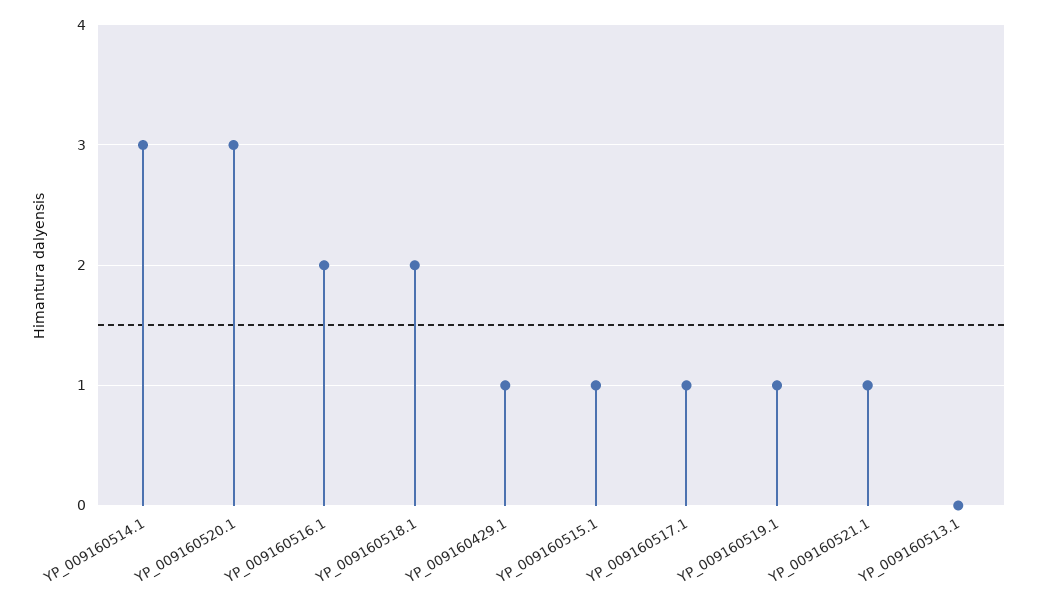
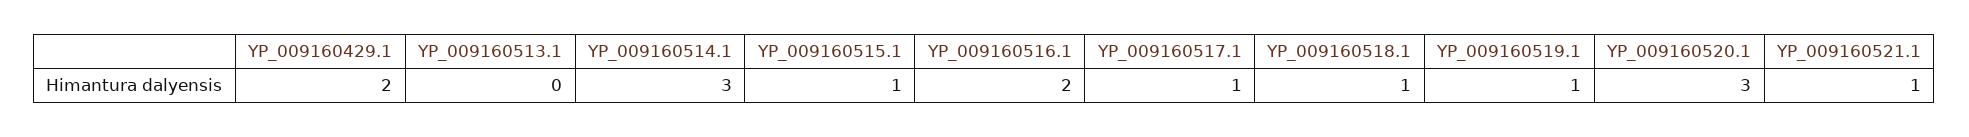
  {
    "YP_009160514.1": 3,
    "YP_009160520.1": 3,
    "YP_009160516.1": 2,
-   "YP_009160518.1": 2,
+   "YP_009160518.1": 1,
-   "YP_009160429.1": 1,
+   "YP_009160429.1": 2,
    "YP_009160515.1": 1,
    "YP_009160517.1": 1,
    "YP_009160519.1": 1,
    "YP_009160521.1": 1,
    "YP_009160513.1": 0
  }

